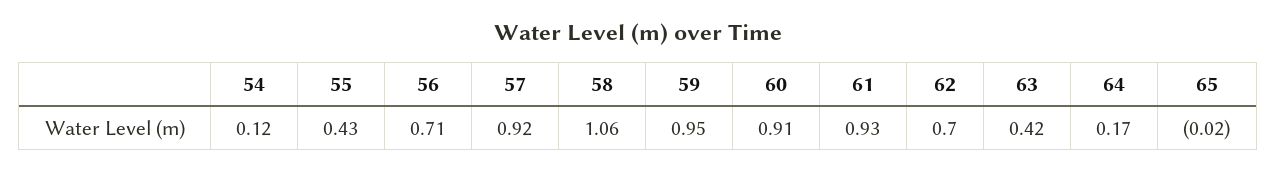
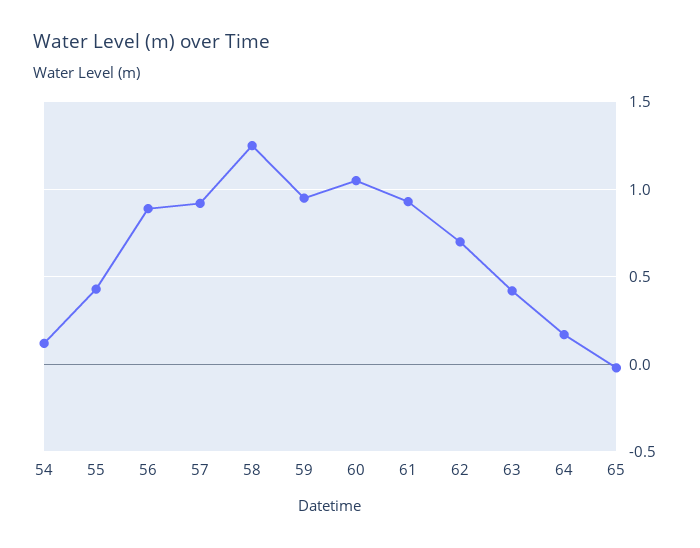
  {
    "54": 0.12,
    "55": 0.43,
-   "56": 0.71,
+   "56": 0.9,
    "57": 0.92,
-   "58": 1.06,
+   "58": 1.25,
    "59": 0.95,
-   "60": 0.91,
+   "60": 1.05,
    "61": 0.93,
    "62": 0.7,
    "63": 0.42,
    "64": 0.17,
    "65": -0.02
  }

